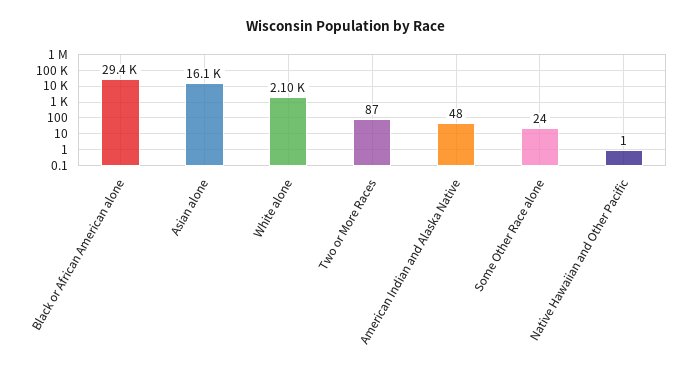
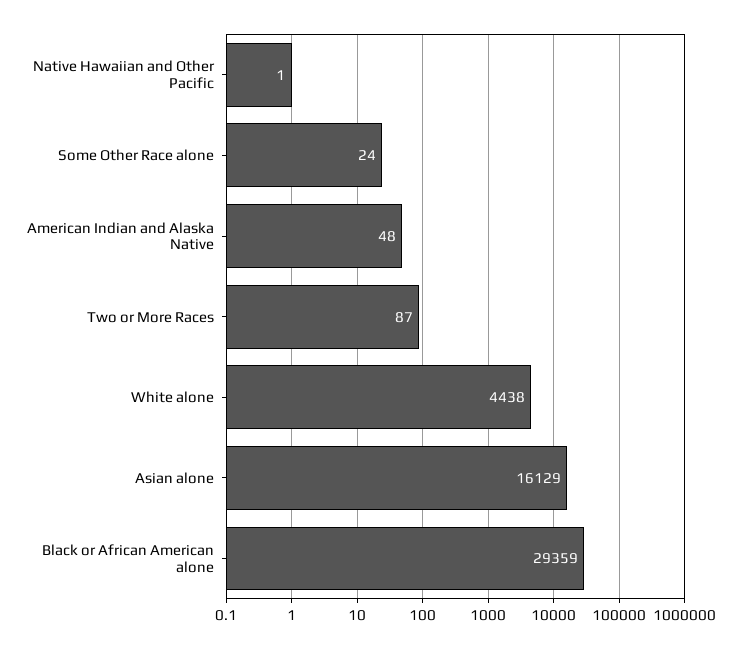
  {
    "Black or African American alone": 29359,
    "Asian alone": 16129,
-   "White alone": 2100,
+   "White alone": 4438,
    "Two or More Races": 87,
    "American Indian and Alaska Native": 48,
    "Some Other Race alone": 24,
    "Native Hawaiian and Other Pacific": 1
  }

